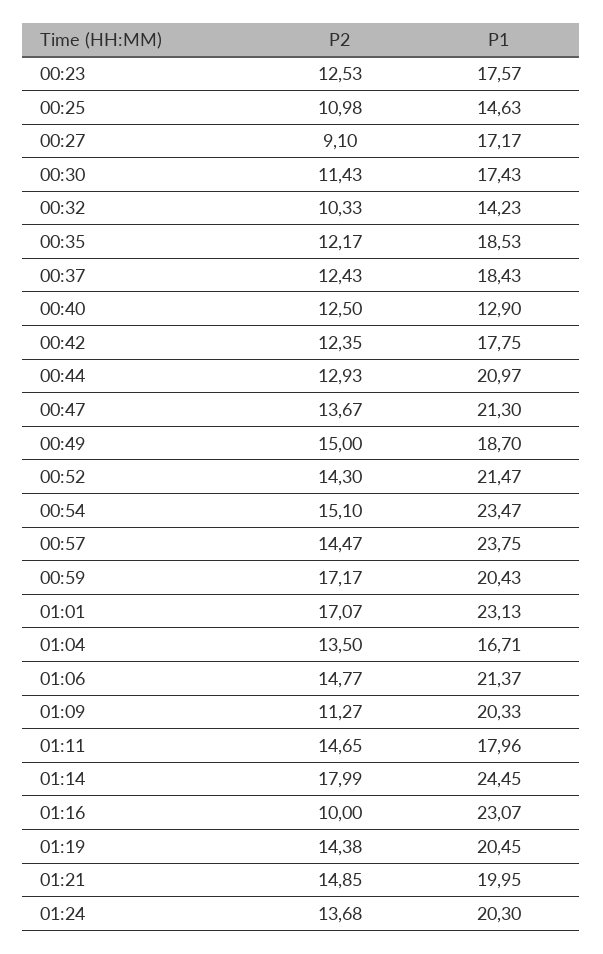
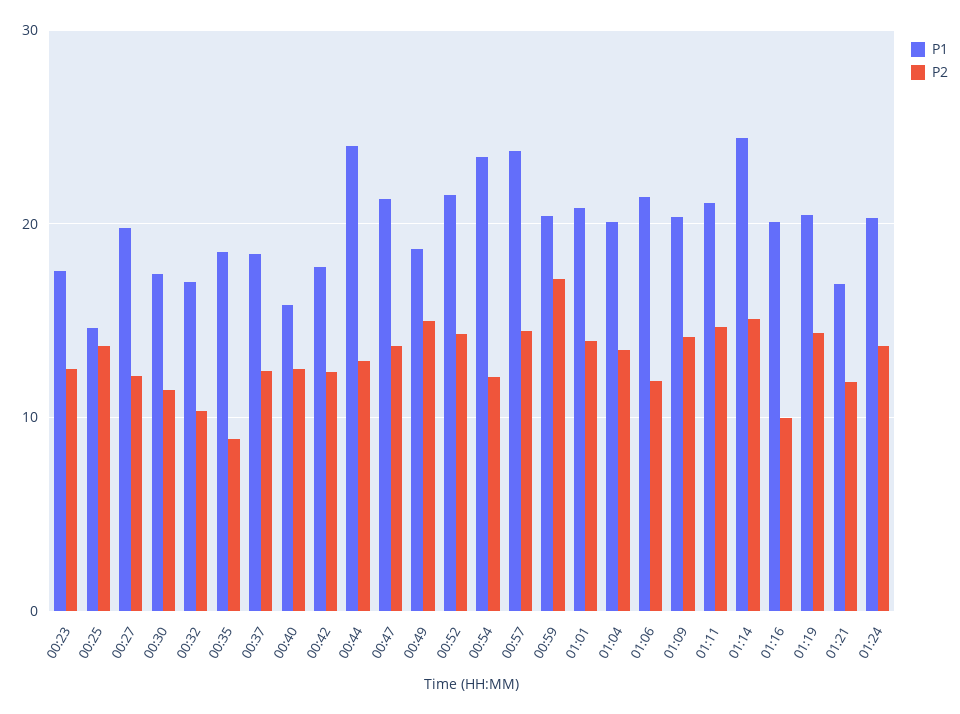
  {
    "P2": {
      "00:23": 12.53,
-     "00:25": 10.98,
+     "00:25": 14,
-     "00:27": 9.1,
+     "00:27": 12,
      "00:30": 11.43,
      "00:32": 10.33,
-     "00:35": 12.17,
+     "00:35": 9,
      "00:37": 12.43,
      "00:40": 12.5,
      "00:42": 12.35,
      "00:44": 12.93,
      "00:47": 13.67,
      "00:49": 15,
      "00:52": 14.3,
-     "00:54": 15.1,
+     "00:54": 12,
      "00:57": 14.47,
      "00:59": 17.17,
-     "01:01": 17.07,
+     "01:01": 14,
      "01:04": 13.5,
-     "01:06": 14.77,
+     "01:06": 12,
-     "01:09": 11.27,
+     "01:09": 14,
      "01:11": 14.65,
-     "01:14": 17.99,
+     "01:14": 15,
      "01:16": 10,
      "01:19": 14.38,
-     "01:21": 14.85,
+     "01:21": 12,
      "01:24": 13.68
    },
    "P1": {
      "00:23": 17.57,
      "00:25": 14.63,
-     "00:27": 17.17,
+     "00:27": 20,
      "00:30": 17.43,
-     "00:32": 14.23,
+     "00:32": 17,
      "00:35": 18.53,
      "00:37": 18.43,
-     "00:40": 12.9,
+     "00:40": 16,
      "00:42": 17.75,
-     "00:44": 20.97,
+     "00:44": 24,
      "00:47": 21.3,
      "00:49": 18.7,
      "00:52": 21.47,
      "00:54": 23.47,
      "00:57": 23.75,
      "00:59": 20.43,
-     "01:01": 23.13,
+     "01:01": 21,
-     "01:04": 16.71,
+     "01:04": 20,
      "01:06": 21.37,
      "01:09": 20.33,
-     "01:11": 17.96,
+     "01:11": 21,
      "01:14": 24.45,
-     "01:16": 23.07,
+     "01:16": 20,
      "01:19": 20.45,
-     "01:21": 19.95,
+     "01:21": 17,
      "01:24": 20.3
    }
  }

